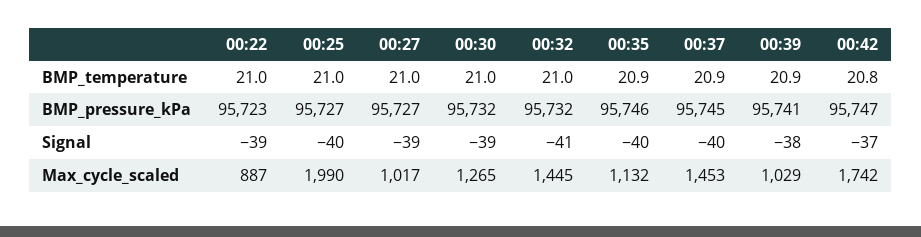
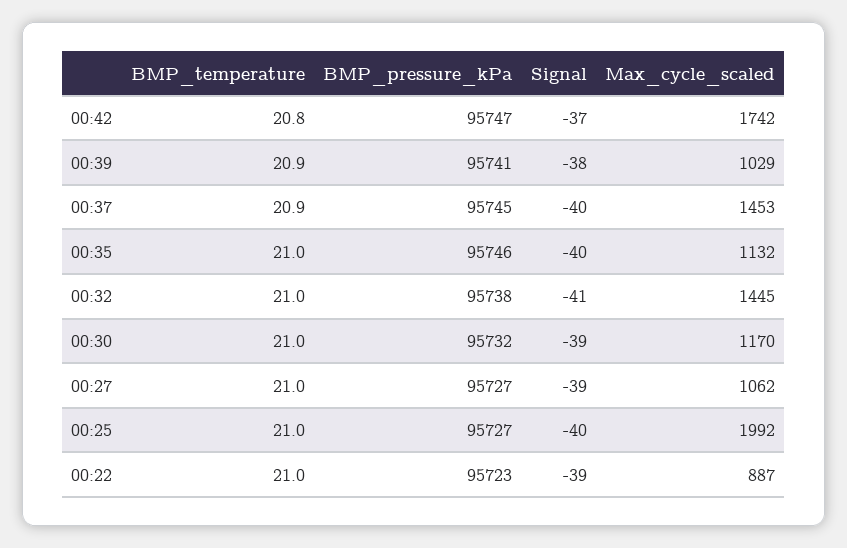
  {
    "00:22": {
      "BMP_temperature": 21,
      "BMP_pressure_kPa": 95723,
      "Signal": -39,
      "Max_cycle_scaled": 887
    },
    "00:25": {
      "BMP_temperature": 21,
      "BMP_pressure_kPa": 95727,
      "Signal": -40,
-     "Max_cycle_scaled": 1990
+     "Max_cycle_scaled": 1992
    },
    "00:27": {
      "BMP_temperature": 21,
      "BMP_pressure_kPa": 95727,
      "Signal": -39,
-     "Max_cycle_scaled": 1017
+     "Max_cycle_scaled": 1062
    },
    "00:30": {
      "BMP_temperature": 21,
      "BMP_pressure_kPa": 95732,
      "Signal": -39,
-     "Max_cycle_scaled": 1265
+     "Max_cycle_scaled": 1170
    },
    "00:32": {
      "BMP_temperature": 21,
-     "BMP_pressure_kPa": 95732,
+     "BMP_pressure_kPa": 95738,
      "Signal": -41,
      "Max_cycle_scaled": 1445
    },
    "00:35": {
-     "BMP_temperature": 20.9,
+     "BMP_temperature": 21,
      "BMP_pressure_kPa": 95746,
      "Signal": -40,
      "Max_cycle_scaled": 1132
    },
    "00:37": {
      "BMP_temperature": 20.9,
      "BMP_pressure_kPa": 95745,
      "Signal": -40,
      "Max_cycle_scaled": 1453
    },
    "00:39": {
      "BMP_temperature": 20.9,
      "BMP_pressure_kPa": 95741,
      "Signal": -38,
      "Max_cycle_scaled": 1029
    },
    "00:42": {
      "BMP_temperature": 20.8,
      "BMP_pressure_kPa": 95747,
      "Signal": -37,
      "Max_cycle_scaled": 1742
    }
  }

